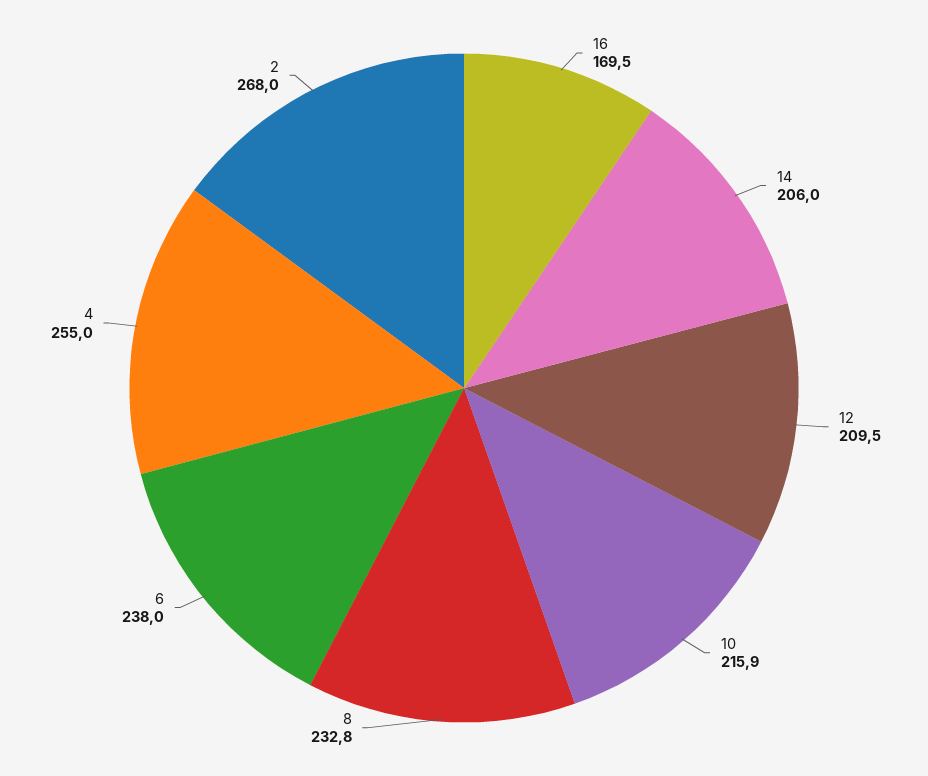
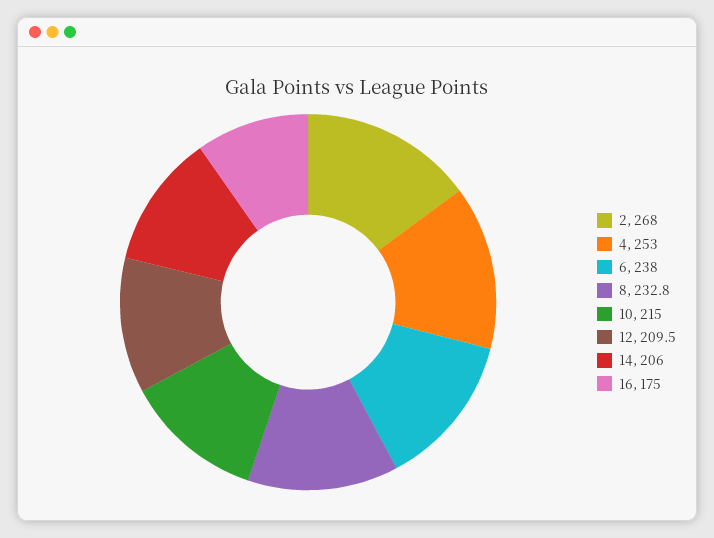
  {
-   "16": 169.5,
+   "16": 175,
    "14": 206,
    "12": 209.5,
-   "10": 215.9,
+   "10": 215,
    "8": 232.8,
    "6": 238,
-   "4": 255,
+   "4": 253,
    "2": 268
  }

